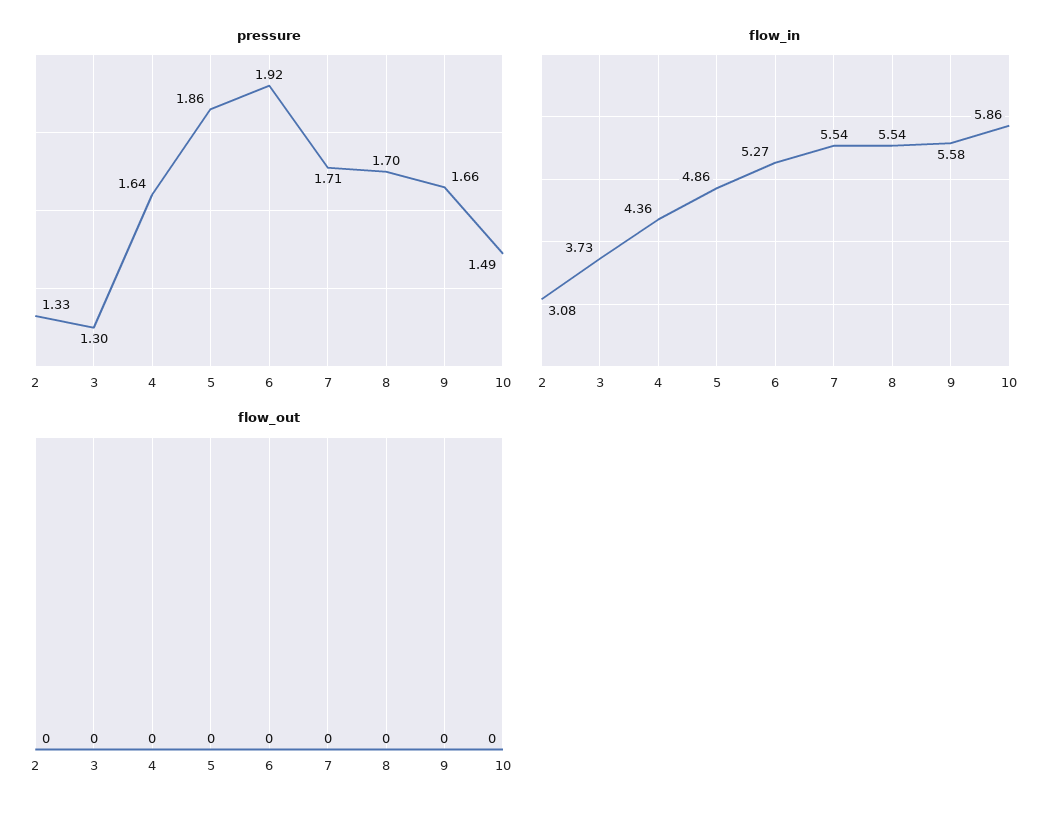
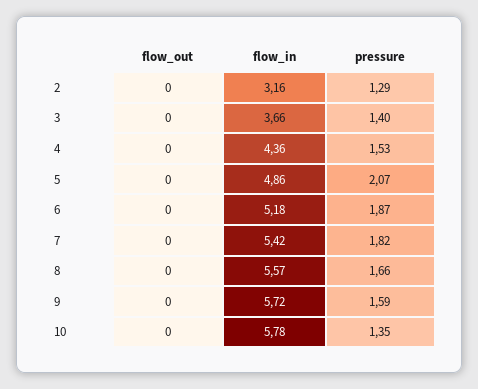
  {
    "pressure": {
-     "2": 1.33,
+     "2": 1.29,
-     "3": 1.3,
+     "3": 1.4,
-     "4": 1.64,
+     "4": 1.53,
-     "5": 1.86,
+     "5": 2.07,
-     "6": 1.92,
+     "6": 1.87,
-     "7": 1.71,
+     "7": 1.82,
-     "8": 1.7,
+     "8": 1.66,
-     "9": 1.66,
+     "9": 1.59,
-     "10": 1.49
+     "10": 1.35
    },
    "flow_in": {
-     "2": 3.08,
+     "2": 3.16,
-     "3": 3.73,
+     "3": 3.66,
      "4": 4.36,
      "5": 4.86,
-     "6": 5.27,
+     "6": 5.18,
-     "7": 5.54,
+     "7": 5.42,
-     "8": 5.54,
+     "8": 5.57,
-     "9": 5.58,
+     "9": 5.72,
-     "10": 5.86
+     "10": 5.78
    },
    "flow_out": {
      "2": 0,
      "3": 0,
      "4": 0,
      "5": 0,
      "6": 0,
      "7": 0,
      "8": 0,
      "9": 0,
      "10": 0
    }
  }

